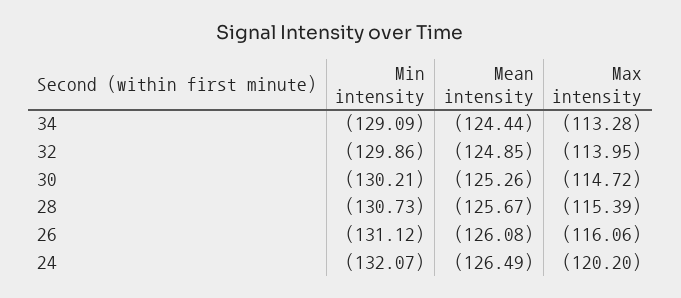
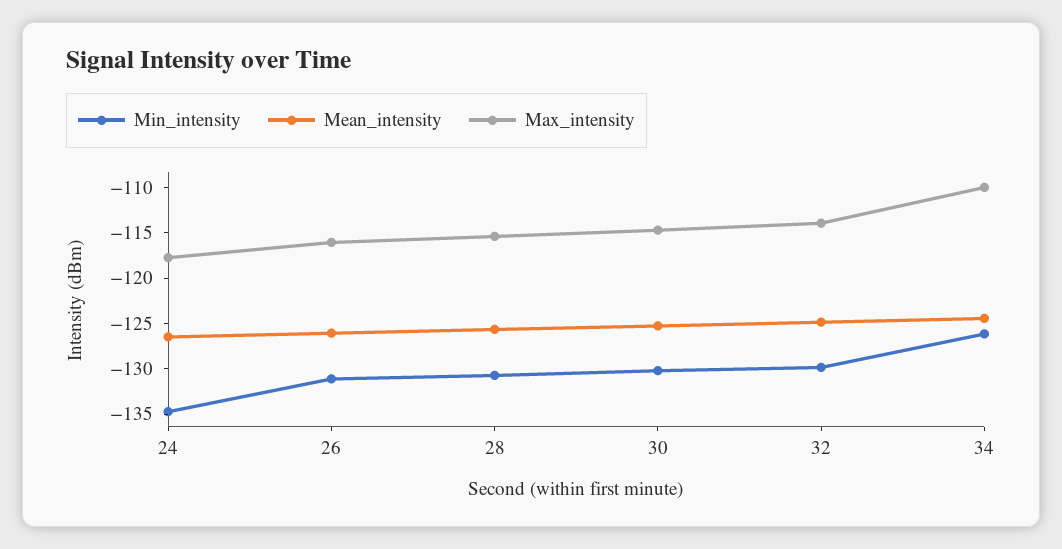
  {
    "Min intensity": {
-     "34": -129.09,
+     "34": -126,
      "32": -129.86,
      "30": -130.21,
      "28": -130.73,
      "26": -131.12,
-     "24": -132.07
+     "24": -135
    },
    "Mean intensity": {
      "34": -124.44,
      "32": -124.85,
      "30": -125.26,
      "28": -125.67,
      "26": -126.08,
      "24": -126.49
    },
    "Max intensity": {
-     "34": -113.28,
+     "34": -110,
      "32": -113.95,
      "30": -114.72,
      "28": -115.39,
      "26": -116.06,
-     "24": -120.2
+     "24": -118
    }
  }

